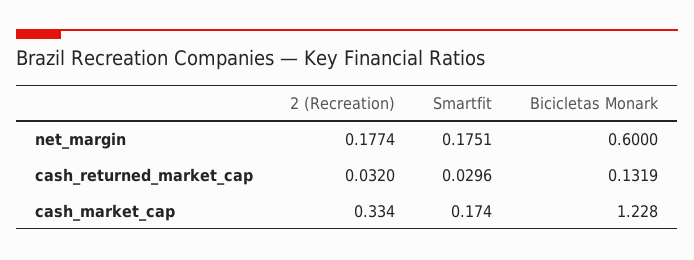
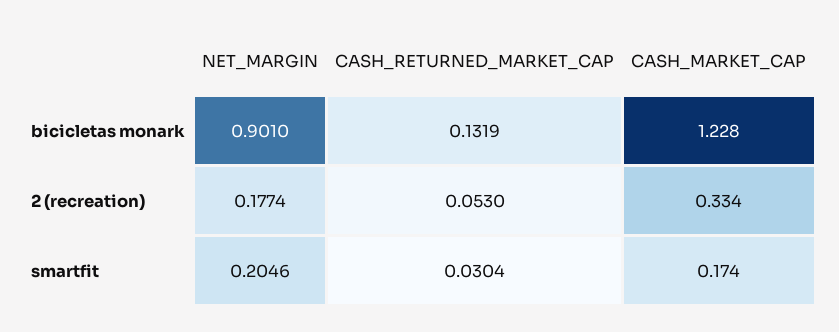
  {
    "2 (Recreation)": {
      "net_margin": 0.1774,
-     "cash_returned_market_cap": 0.032,
+     "cash_returned_market_cap": 0.053,
      "cash_market_cap": 0.334
    },
    "Smartfit": {
-     "net_margin": 0.1751,
+     "net_margin": 0.2046,
-     "cash_returned_market_cap": 0.0296,
+     "cash_returned_market_cap": 0.0304,
      "cash_market_cap": 0.174
    },
    "Bicicletas Monark": {
-     "net_margin": 0.6,
+     "net_margin": 0.901,
      "cash_returned_market_cap": 0.1319,
      "cash_market_cap": 1.228
    }
  }

